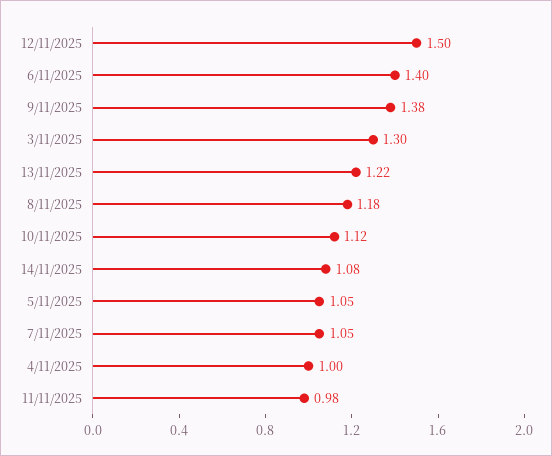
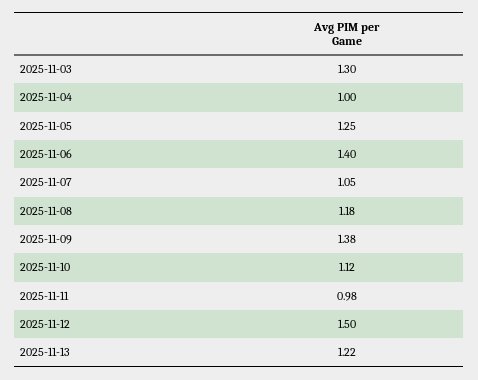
  {
    "12/11/2025": 1.5,
    "6/11/2025": 1.4,
    "9/11/2025": 1.38,
    "3/11/2025": 1.3,
    "13/11/2025": 1.22,
    "8/11/2025": 1.18,
    "10/11/2025": 1.12,
-   "14/11/2025": 1.08,
-   "5/11/2025": 1.05,
+   "5/11/2025": 1.25,
    "7/11/2025": 1.05,
    "4/11/2025": 1,
    "11/11/2025": 0.98
  }

